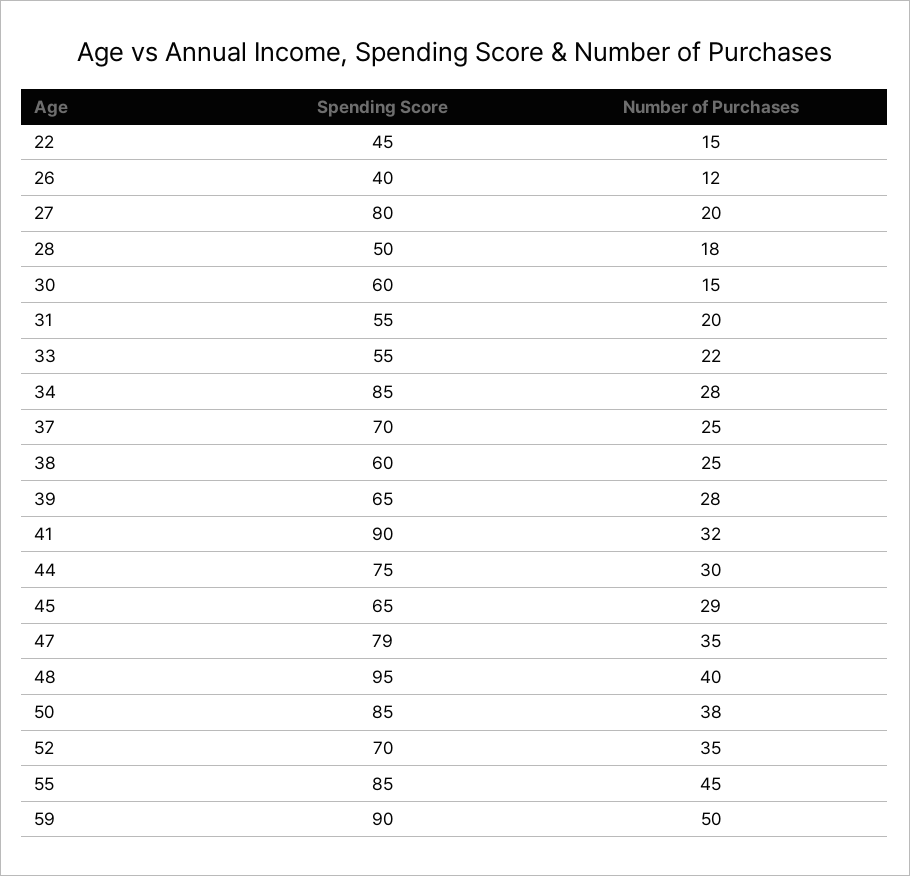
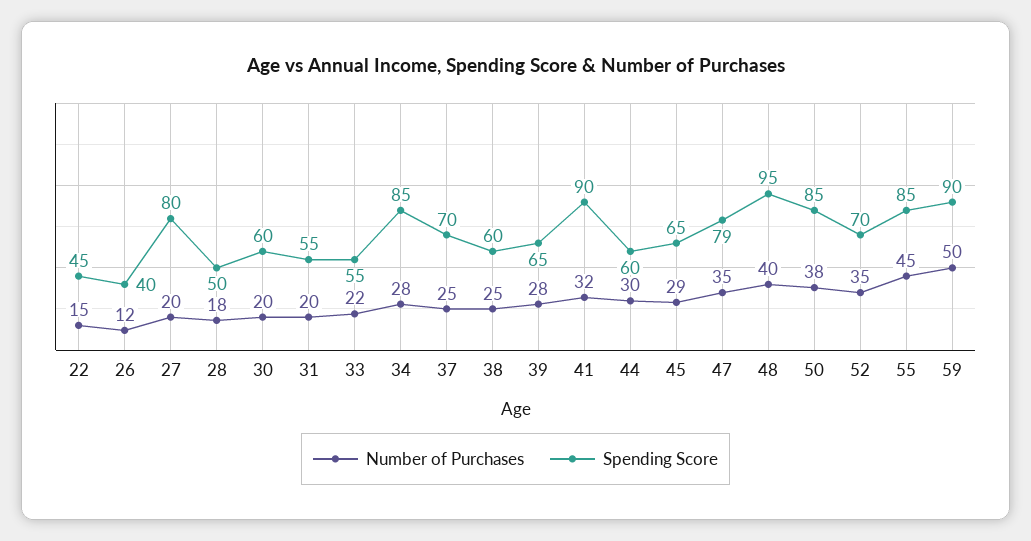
  {
    "Spending Score": {
      "22": 45,
      "26": 40,
      "27": 80,
      "28": 50,
      "30": 60,
      "31": 55,
      "33": 55,
      "34": 85,
      "37": 70,
      "38": 60,
      "39": 65,
      "41": 90,
-     "44": 75,
+     "44": 60,
      "45": 65,
      "47": 79,
      "48": 95,
      "50": 85,
      "52": 70,
      "55": 85,
      "59": 90
    },
    "Number of Purchases": {
      "22": 15,
      "26": 12,
      "27": 20,
      "28": 18,
-     "30": 15,
+     "30": 20,
      "31": 20,
      "33": 22,
      "34": 28,
      "37": 25,
      "38": 25,
      "39": 28,
      "41": 32,
      "44": 30,
      "45": 29,
      "47": 35,
      "48": 40,
      "50": 38,
      "52": 35,
      "55": 45,
      "59": 50
    }
  }

